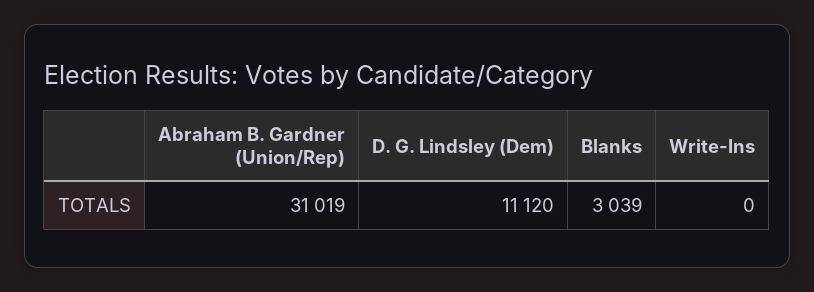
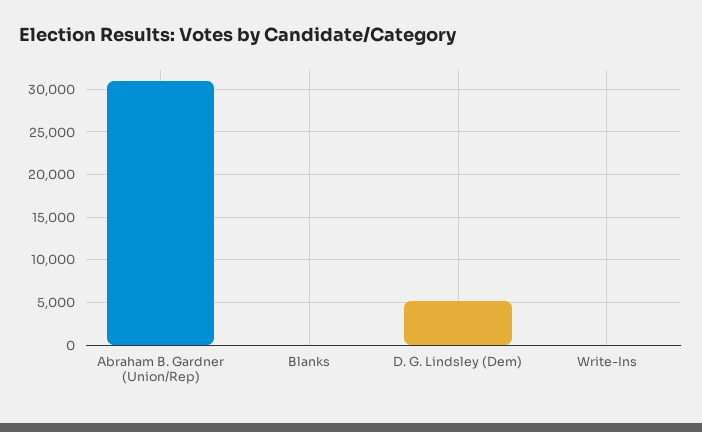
  {
    "Abraham B. Gardner (Union/Rep)": 31019,
-   "D. G. Lindsley (Dem)": 11120,
+   "D. G. Lindsley (Dem)": 5000,
-   "Blanks": 3039,
+   "Blanks": 0,
    "Write-Ins": 0
  }

